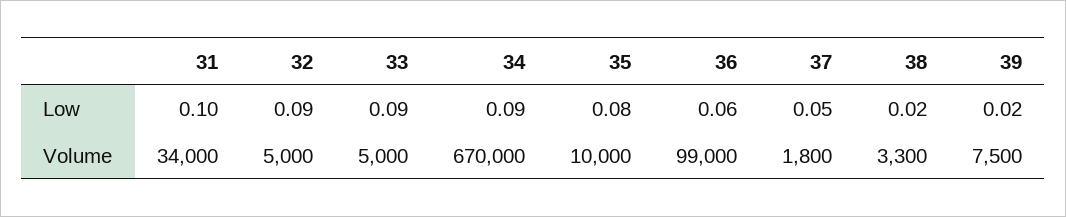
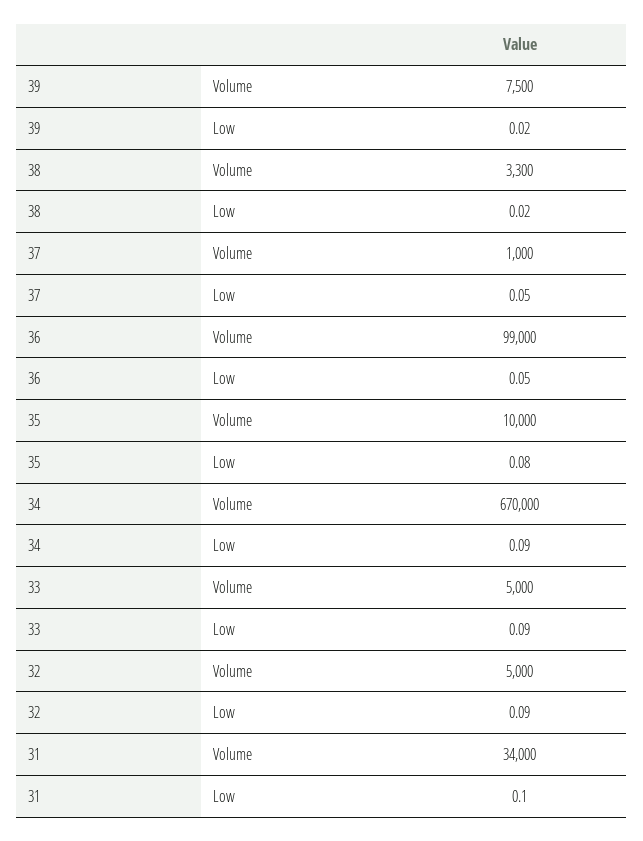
  {
    "31": {
      "Low": 0.1,
      "Volume": 34000
    },
    "32": {
      "Low": 0.09,
      "Volume": 5000
    },
    "33": {
      "Low": 0.09,
      "Volume": 5000
    },
    "34": {
      "Low": 0.09,
      "Volume": 670000
    },
    "35": {
      "Low": 0.08,
      "Volume": 10000
    },
    "36": {
-     "Low": 0.06,
+     "Low": 0.05,
      "Volume": 99000
    },
    "37": {
      "Low": 0.05,
-     "Volume": 1800
+     "Volume": 1000
    },
    "38": {
      "Low": 0.02,
      "Volume": 3300
    },
    "39": {
      "Low": 0.02,
      "Volume": 7500
    }
  }

